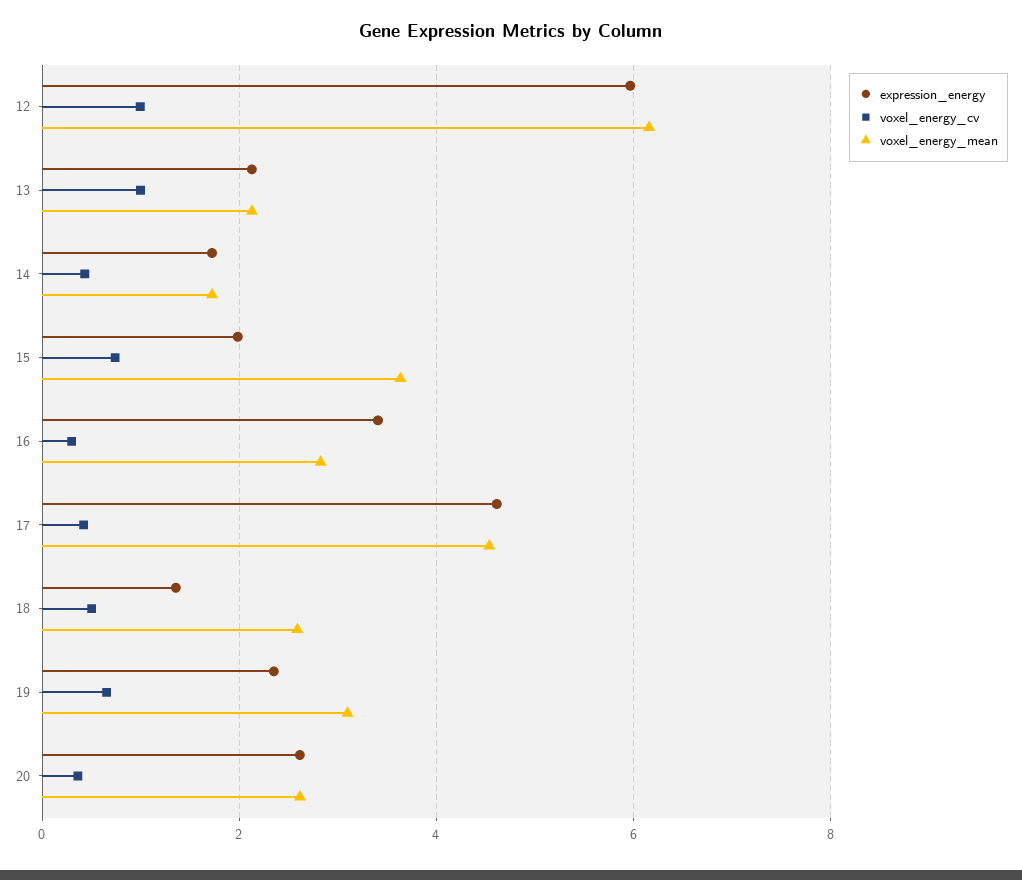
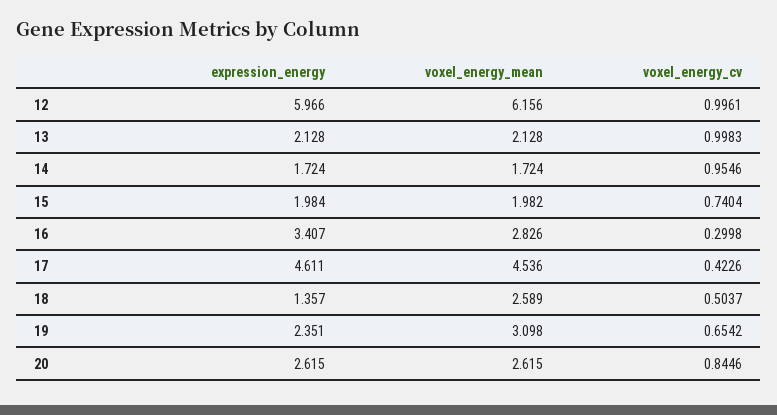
  {
    "expression_energy": {
      "12": 5.966,
      "13": 2.128,
      "14": 1.724,
      "15": 1.984,
      "16": 3.407,
      "17": 4.611,
      "18": 1.357,
      "19": 2.351,
      "20": 2.615
    },
    "voxel_energy_cv": {
      "12": 0.9961,
      "13": 0.9983,
-     "14": 0.4,
+     "14": 0.9546,
      "15": 0.7404,
      "16": 0.2998,
      "17": 0.4226,
      "18": 0.5037,
      "19": 0.6542,
-     "20": 0.4
+     "20": 0.8446
    },
    "voxel_energy_mean": {
      "12": 6.156,
      "13": 2.128,
      "14": 1.724,
-     "15": 3.6,
+     "15": 1.982,
      "16": 2.826,
      "17": 4.536,
      "18": 2.589,
      "19": 3.098,
      "20": 2.615
    }
  }

